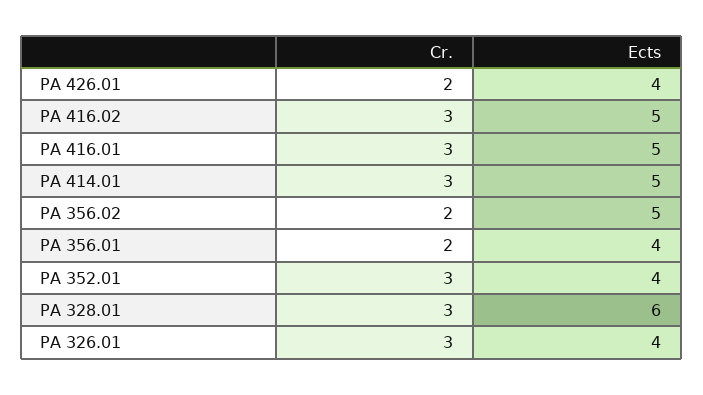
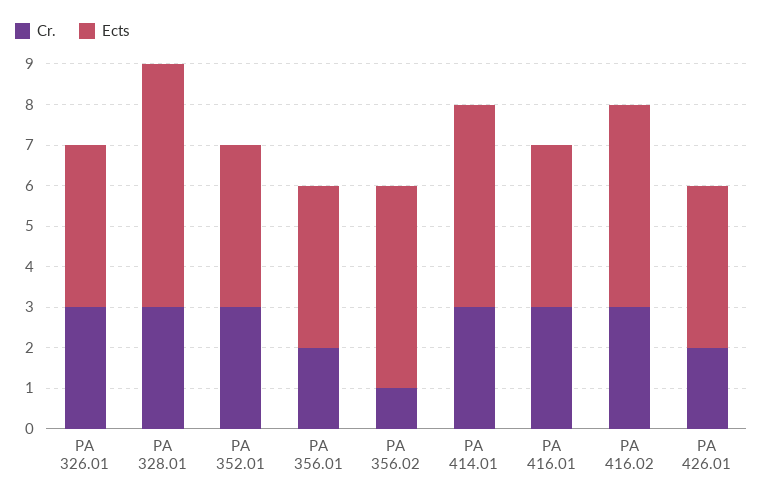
  {
    "Cr.": {
      "PA 426.01": 2,
      "PA 416.02": 3,
      "PA 416.01": 3,
      "PA 414.01": 3,
-     "PA 356.02": 2,
+     "PA 356.02": 1,
      "PA 356.01": 2,
      "PA 352.01": 3,
      "PA 328.01": 3,
      "PA 326.01": 3
    },
    "Ects": {
      "PA 426.01": 4,
      "PA 416.02": 5,
-     "PA 416.01": 5,
+     "PA 416.01": 4,
      "PA 414.01": 5,
      "PA 356.02": 5,
      "PA 356.01": 4,
      "PA 352.01": 4,
      "PA 328.01": 6,
      "PA 326.01": 4
    }
  }

